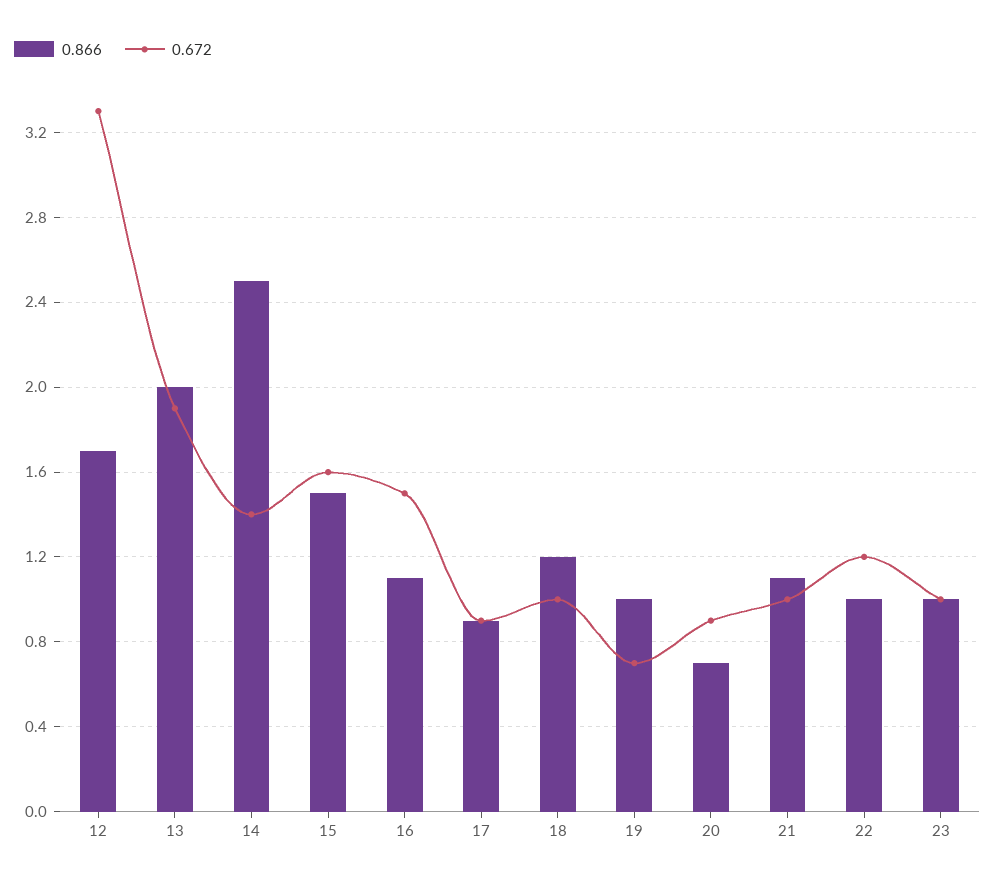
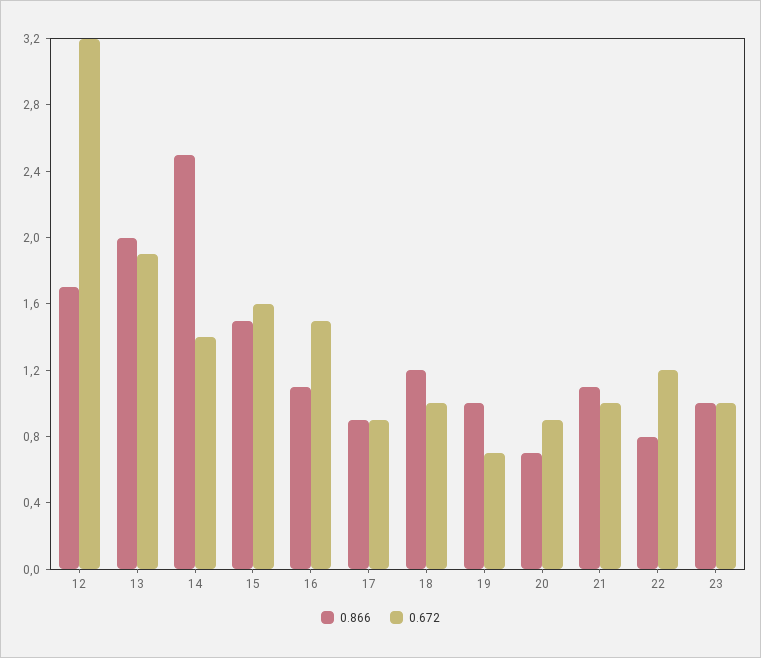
  {
    "0.866": {
      "12": 1.7,
      "13": 2,
      "14": 2.5,
      "15": 1.5,
      "16": 1.1,
      "17": 0.9,
      "18": 1.2,
      "19": 1,
      "20": 0.7,
      "21": 1.1,
-     "22": 1,
+     "22": 0.8,
      "23": 1
    },
    "0.672": {
-     "12": 3.3,
+     "12": 3.2,
      "13": 1.9,
      "14": 1.4,
      "15": 1.6,
      "16": 1.5,
      "17": 0.9,
      "18": 1,
      "19": 0.7,
      "20": 0.9,
      "21": 1,
      "22": 1.2,
      "23": 1
    }
  }

